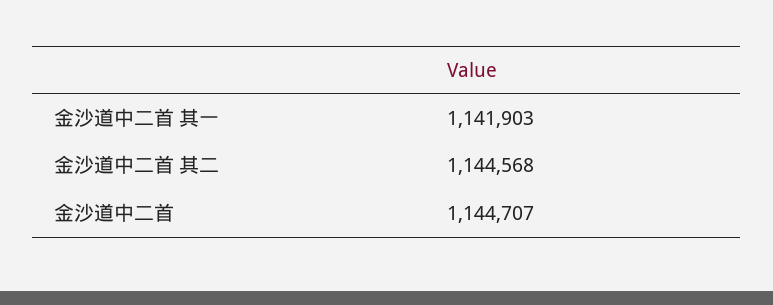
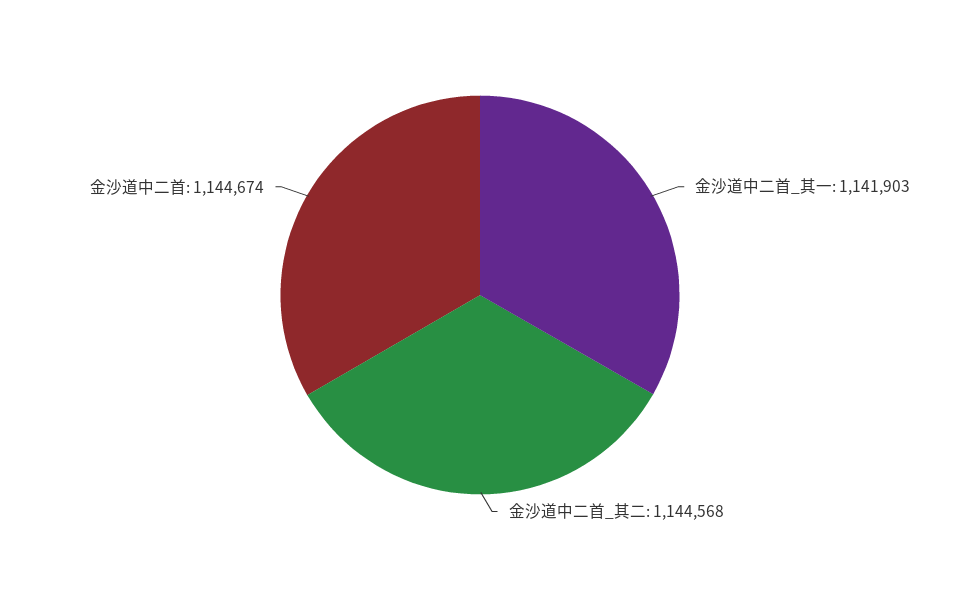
  {
    "金沙道中二首 其一": 1141903,
    "金沙道中二首 其二": 1144568,
-   "金沙道中二首": 1144707
+   "金沙道中二首": 1144674
  }

